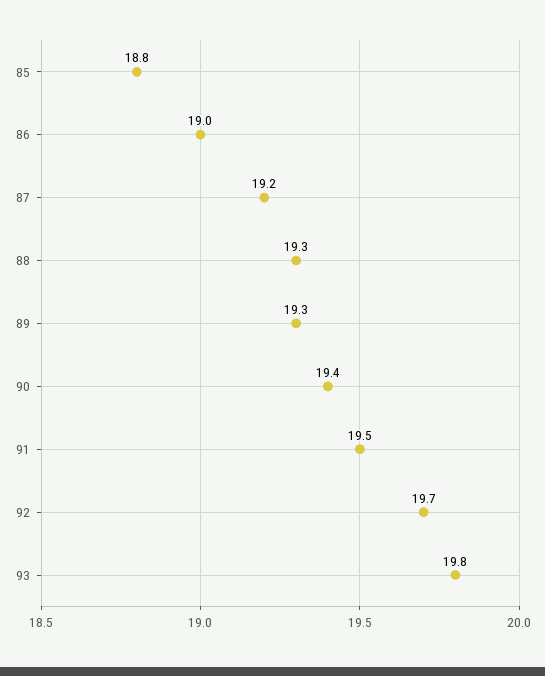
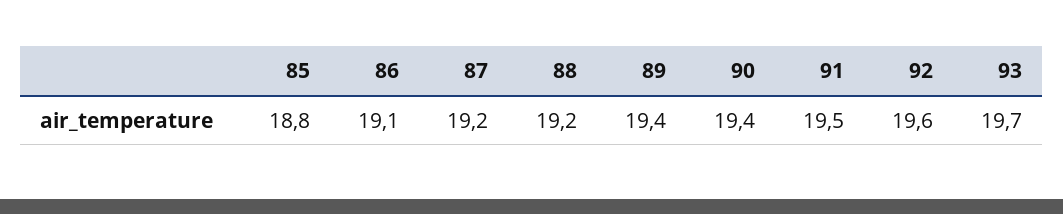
  {
    "85": 18.8,
-   "86": 19,
+   "86": 19.1,
    "87": 19.2,
-   "88": 19.3,
+   "88": 19.2,
-   "89": 19.3,
+   "89": 19.4,
    "90": 19.4,
    "91": 19.5,
-   "92": 19.7,
+   "92": 19.6,
-   "93": 19.8
+   "93": 19.7
  }

